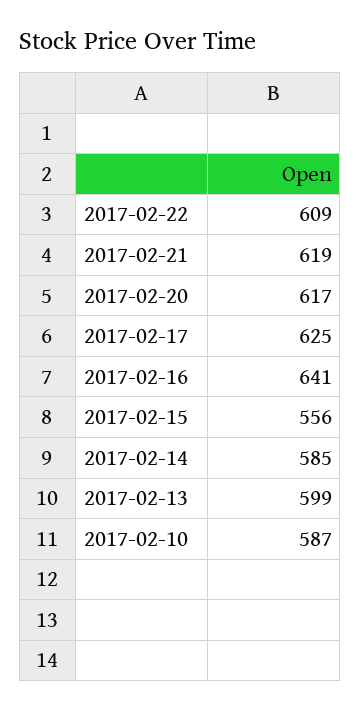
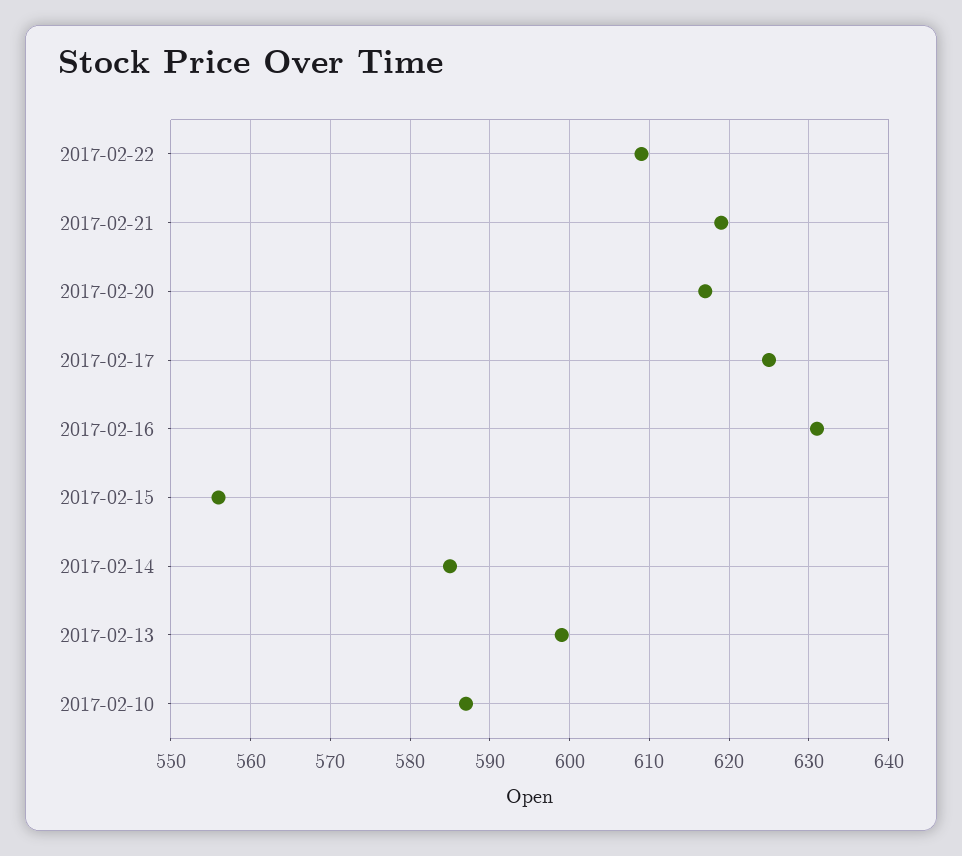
  {
    "2017-02-22": 609,
    "2017-02-21": 619,
    "2017-02-20": 617,
    "2017-02-17": 625,
-   "2017-02-16": 641,
+   "2017-02-16": 631,
    "2017-02-15": 556,
    "2017-02-14": 585,
    "2017-02-13": 599,
    "2017-02-10": 587
  }

